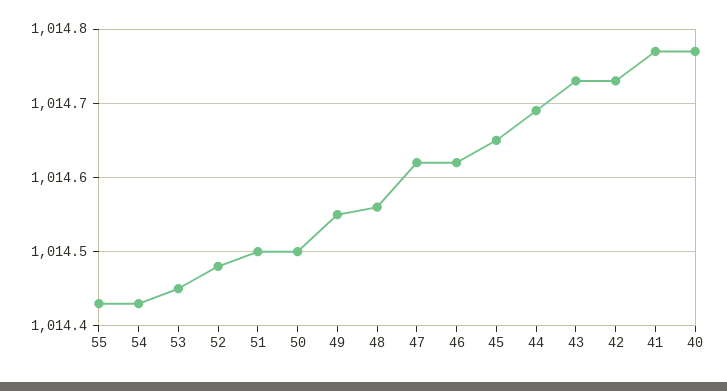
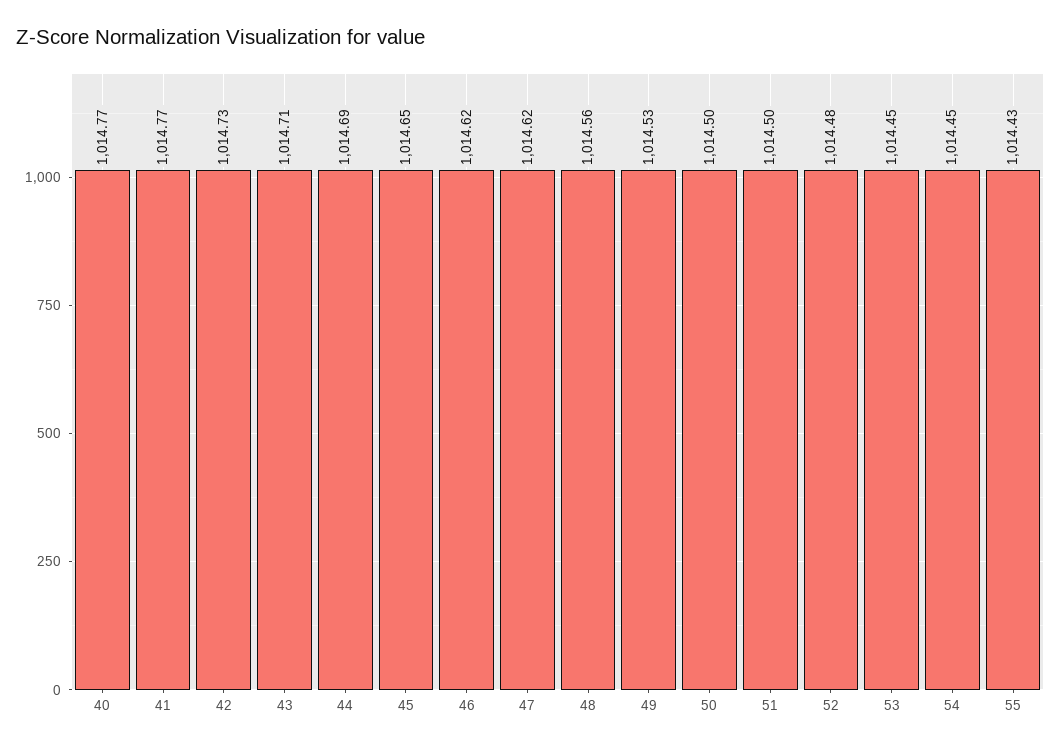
  {
    "55": 1014.43,
-   "54": 1014.43,
+   "54": 1014.45,
    "53": 1014.45,
    "52": 1014.48,
    "51": 1014.5,
    "50": 1014.5,
-   "49": 1014.55,
+   "49": 1014.53,
    "48": 1014.56,
    "47": 1014.62,
    "46": 1014.62,
    "45": 1014.65,
    "44": 1014.69,
-   "43": 1014.73,
+   "43": 1014.71,
    "42": 1014.73,
    "41": 1014.77,
    "40": 1014.77
  }

